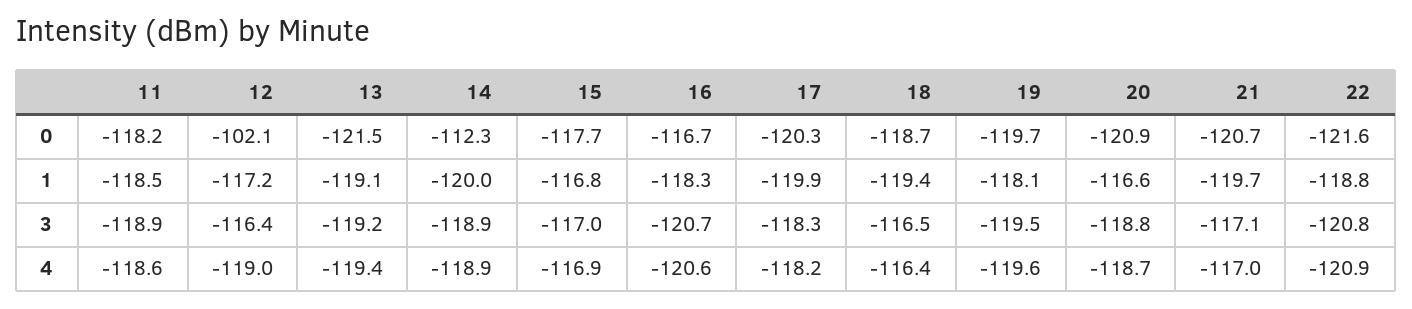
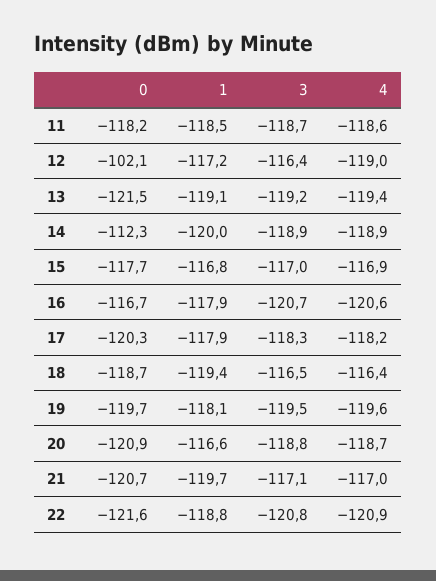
  {
    "11": {
      "0": -118.2,
      "1": -118.5,
-     "3": -118.9,
+     "3": -118.7,
      "4": -118.6
    },
    "12": {
      "0": -102.1,
      "1": -117.2,
      "3": -116.4,
      "4": -119
    },
    "13": {
      "0": -121.5,
      "1": -119.1,
      "3": -119.2,
      "4": -119.4
    },
    "14": {
      "0": -112.3,
      "1": -120,
      "3": -118.9,
      "4": -118.9
    },
    "15": {
      "0": -117.7,
      "1": -116.8,
      "3": -117,
      "4": -116.9
    },
    "16": {
      "0": -116.7,
-     "1": -118.3,
+     "1": -117.9,
      "3": -120.7,
      "4": -120.6
    },
    "17": {
      "0": -120.3,
-     "1": -119.9,
+     "1": -117.9,
      "3": -118.3,
      "4": -118.2
    },
    "18": {
      "0": -118.7,
      "1": -119.4,
      "3": -116.5,
      "4": -116.4
    },
    "19": {
      "0": -119.7,
      "1": -118.1,
      "3": -119.5,
      "4": -119.6
    },
    "20": {
      "0": -120.9,
      "1": -116.6,
      "3": -118.8,
      "4": -118.7
    },
    "21": {
      "0": -120.7,
      "1": -119.7,
      "3": -117.1,
      "4": -117
    },
    "22": {
      "0": -121.6,
      "1": -118.8,
      "3": -120.8,
      "4": -120.9
    }
  }

